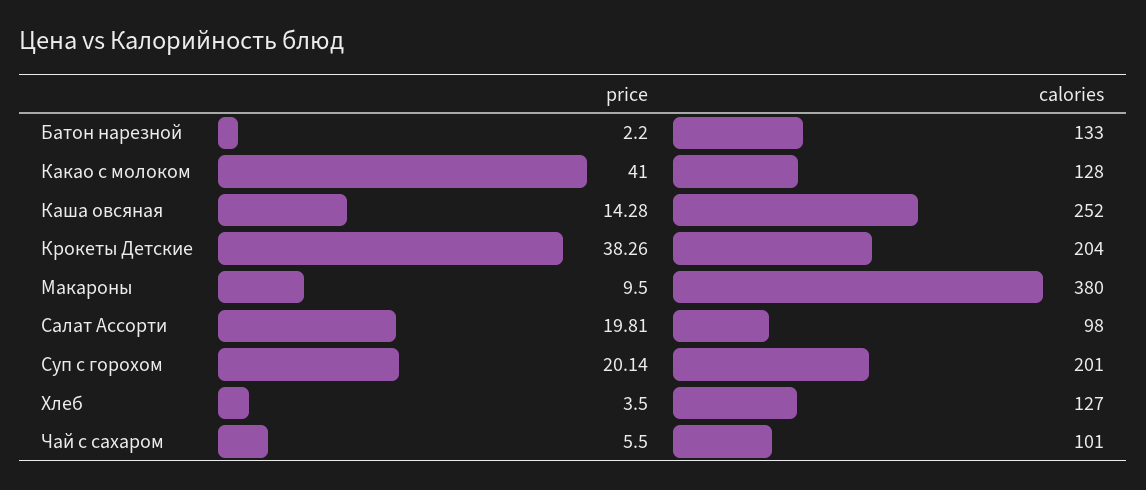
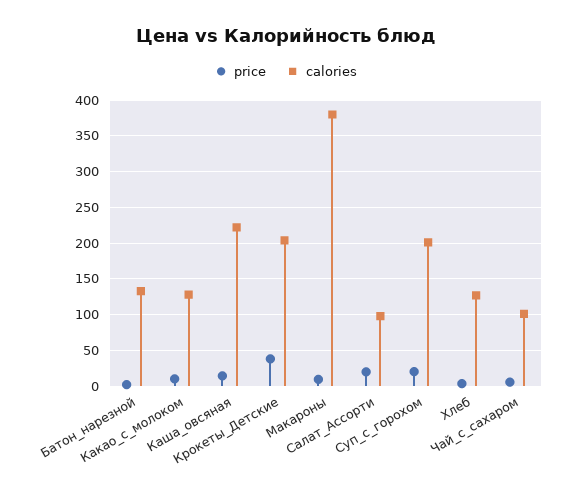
  {
    "price": {
      "Батон нарезной": 2.2,
-     "Какао с молоком": 41,
+     "Какао с молоком": 10,
      "Каша овсяная": 14.28,
      "Крокеты Детские": 38.26,
      "Макароны": 9.5,
      "Салат Ассорти": 19.81,
      "Суп с горохом": 20.14,
      "Хлеб": 3.5,
      "Чай с сахаром": 5.5
    },
    "calories": {
      "Батон нарезной": 133,
      "Какао с молоком": 128,
-     "Каша овсяная": 252,
+     "Каша овсяная": 220,
      "Крокеты Детские": 204,
      "Макароны": 380,
      "Салат Ассорти": 98,
      "Суп с горохом": 201,
      "Хлеб": 127,
      "Чай с сахаром": 101
    }
  }

